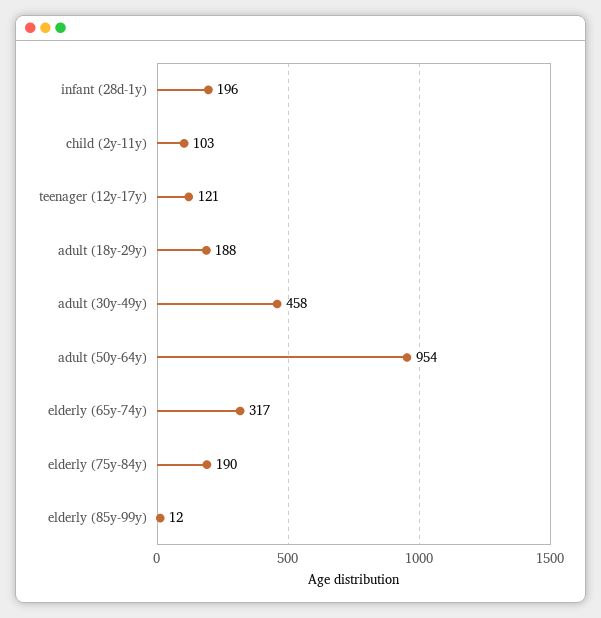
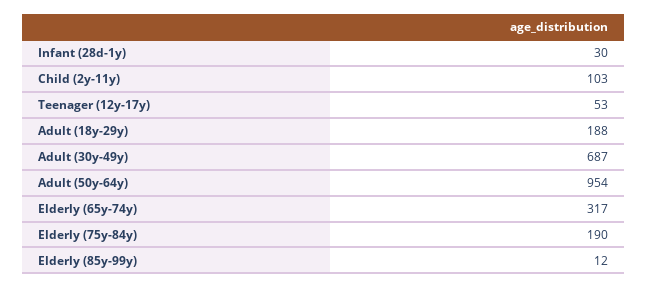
  {
-   "infant (28d-1y)": 196,
+   "infant (28d-1y)": 30,
    "child (2y-11y)": 103,
-   "teenager (12y-17y)": 121,
+   "teenager (12y-17y)": 53,
    "adult (18y-29y)": 188,
-   "adult (30y-49y)": 458,
+   "adult (30y-49y)": 687,
    "adult (50y-64y)": 954,
    "elderly (65y-74y)": 317,
    "elderly (75y-84y)": 190,
    "elderly (85y-99y)": 12
  }

